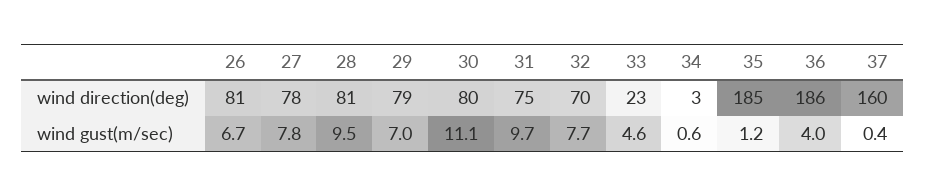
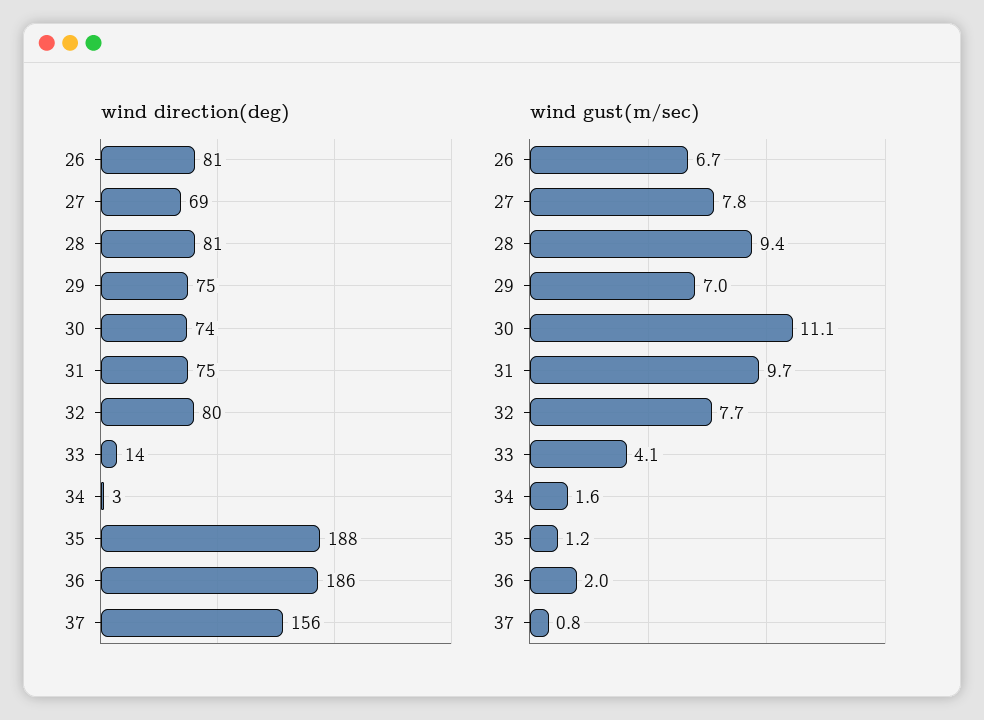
  {
    "wind direction(deg)": {
      "26": 81,
-     "27": 78,
+     "27": 69,
      "28": 81,
-     "29": 79,
+     "29": 75,
-     "30": 80,
+     "30": 74,
      "31": 75,
-     "32": 70,
+     "32": 80,
-     "33": 23,
+     "33": 14,
      "34": 3,
-     "35": 185,
+     "35": 188,
      "36": 186,
-     "37": 160
+     "37": 156
    },
    "wind gust(m/sec)": {
      "26": 6.7,
      "27": 7.8,
-     "28": 9.5,
+     "28": 9.4,
      "29": 7,
      "30": 11.1,
      "31": 9.7,
      "32": 7.7,
-     "33": 4.6,
+     "33": 4.1,
-     "34": 0.6,
+     "34": 1.6,
      "35": 1.2,
-     "36": 4,
+     "36": 2,
-     "37": 0.4
+     "37": 0.8
    }
  }

